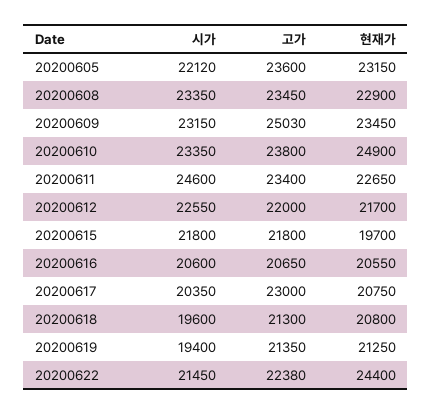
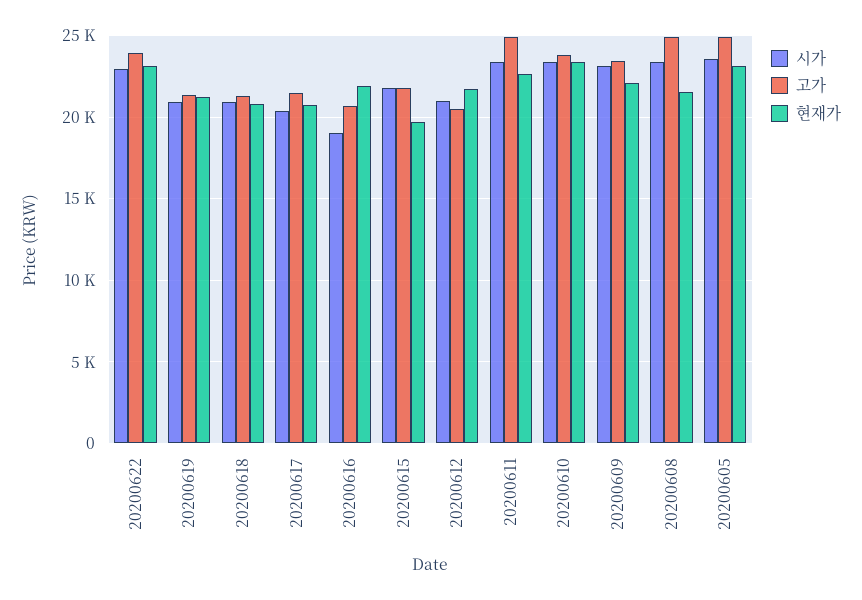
  {
    "시가": {
-     "20200605": 22120,
+     "20200605": 23500,
      "20200608": 23350,
      "20200609": 23150,
      "20200610": 23350,
-     "20200611": 24600,
+     "20200611": 23500,
-     "20200612": 22550,
+     "20200612": 21000,
      "20200615": 21800,
-     "20200616": 20600,
+     "20200616": 19000,
      "20200617": 20350,
-     "20200618": 19600,
+     "20200618": 21000,
-     "20200619": 19400,
+     "20200619": 21000,
-     "20200622": 21450
+     "20200622": 23000
    },
    "고가": {
-     "20200605": 23600,
+     "20200605": 25000,
-     "20200608": 23450,
+     "20200608": 25000,
-     "20200609": 25030,
+     "20200609": 23500,
      "20200610": 23800,
-     "20200611": 23400,
+     "20200611": 25000,
-     "20200612": 22000,
+     "20200612": 20500,
      "20200615": 21800,
      "20200616": 20650,
-     "20200617": 23000,
+     "20200617": 21500,
      "20200618": 21300,
      "20200619": 21350,
-     "20200622": 22380
+     "20200622": 24000
    },
    "현재가": {
      "20200605": 23150,
-     "20200608": 22900,
+     "20200608": 21500,
-     "20200609": 23450,
+     "20200609": 22000,
-     "20200610": 24900,
+     "20200610": 23500,
      "20200611": 22650,
      "20200612": 21700,
      "20200615": 19700,
-     "20200616": 20550,
+     "20200616": 22000,
      "20200617": 20750,
      "20200618": 20800,
      "20200619": 21250,
-     "20200622": 24400
+     "20200622": 23000
    }
  }

